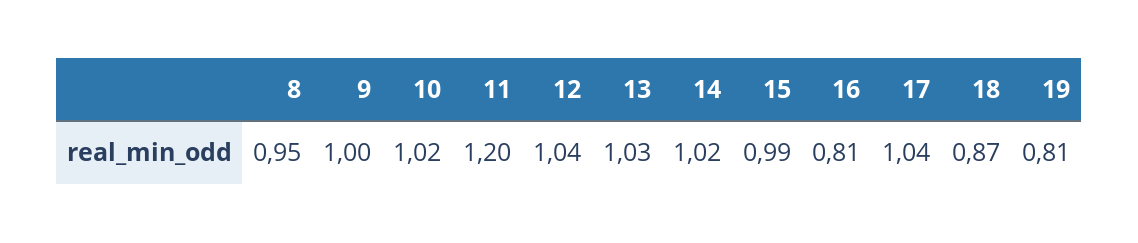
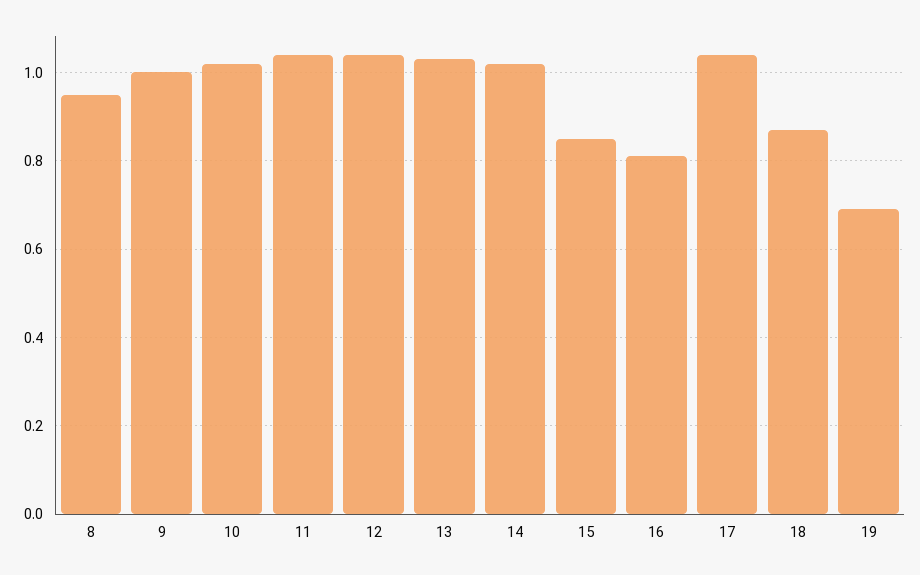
  {
    "8": 0.95,
    "9": 1,
    "10": 1.02,
-   "11": 1.2,
+   "11": 1.05,
    "12": 1.04,
    "13": 1.03,
    "14": 1.02,
-   "15": 0.99,
+   "15": 0.85,
    "16": 0.81,
    "17": 1.04,
    "18": 0.87,
-   "19": 0.81
+   "19": 0.7
  }

